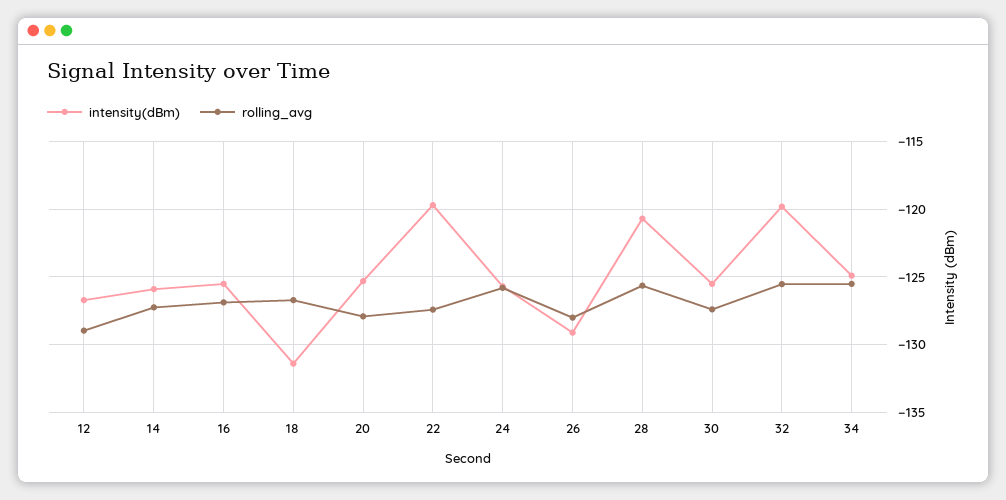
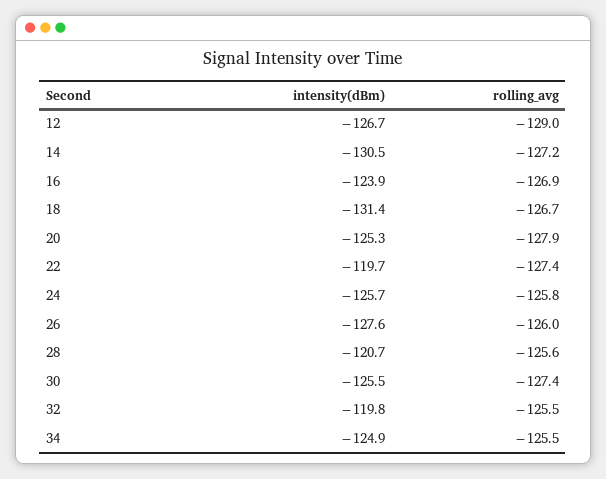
  {
    "intensity(dBm)": {
      "12": -126.7,
-     "14": -126,
+     "14": -130.5,
-     "16": -125.5,
+     "16": -123.9,
      "18": -131.4,
      "20": -125.3,
      "22": -119.7,
      "24": -125.7,
-     "26": -129,
+     "26": -127.6,
      "28": -120.7,
      "30": -125.5,
      "32": -119.8,
      "34": -124.9
    },
    "rolling_avg": {
      "12": -129,
      "14": -127.2,
      "16": -126.9,
      "18": -126.7,
      "20": -127.9,
      "22": -127.4,
      "24": -125.8,
-     "26": -128,
+     "26": -126,
      "28": -125.6,
      "30": -127.4,
      "32": -125.5,
      "34": -125.5
    }
  }

